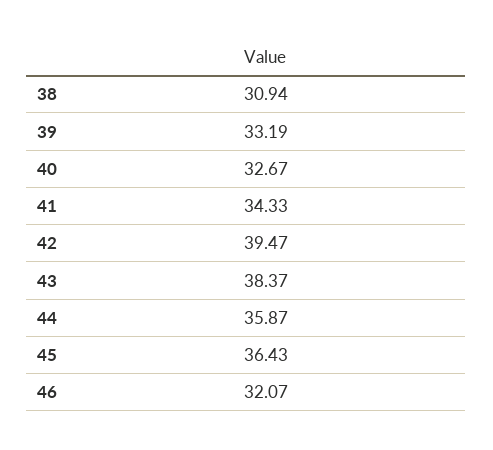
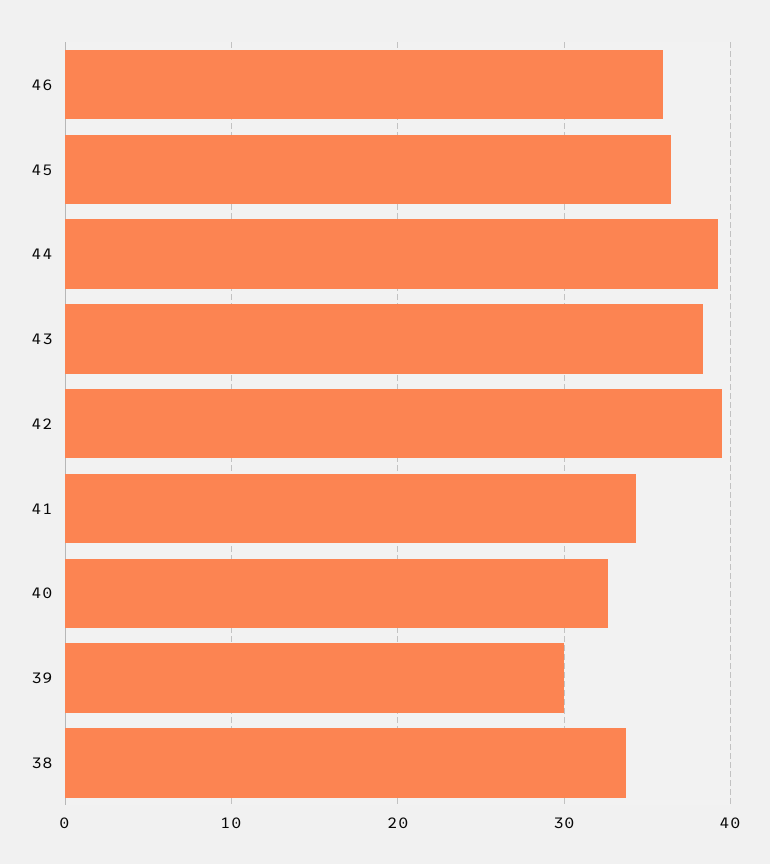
  {
-   "38": 30.94,
+   "38": 34,
-   "39": 33.19,
+   "39": 30,
    "40": 32.67,
    "41": 34.33,
    "42": 39.47,
    "43": 38.37,
-   "44": 35.87,
+   "44": 39,
    "45": 36.43,
-   "46": 32.07
+   "46": 36
  }

